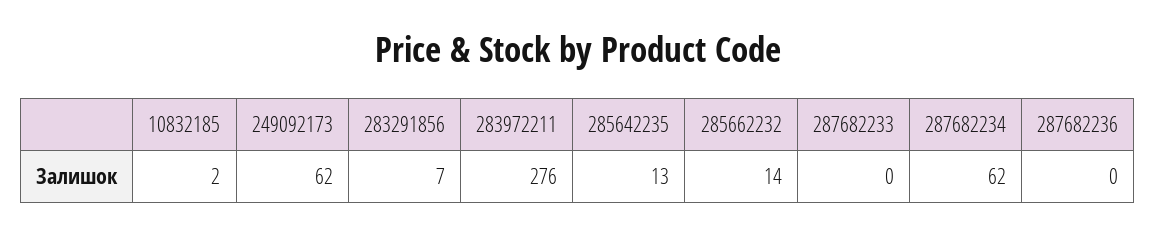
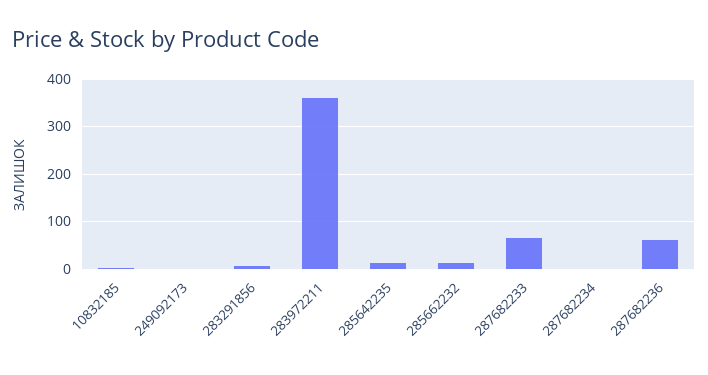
  {
    "10832185": 2,
-   "249092173": 62,
+   "249092173": 0,
    "283291856": 7,
-   "283972211": 276,
+   "283972211": 360,
    "285642235": 13,
    "285662232": 14,
-   "287682233": 0,
+   "287682233": 60,
-   "287682234": 62,
+   "287682234": 0,
-   "287682236": 0
+   "287682236": 60
  }

